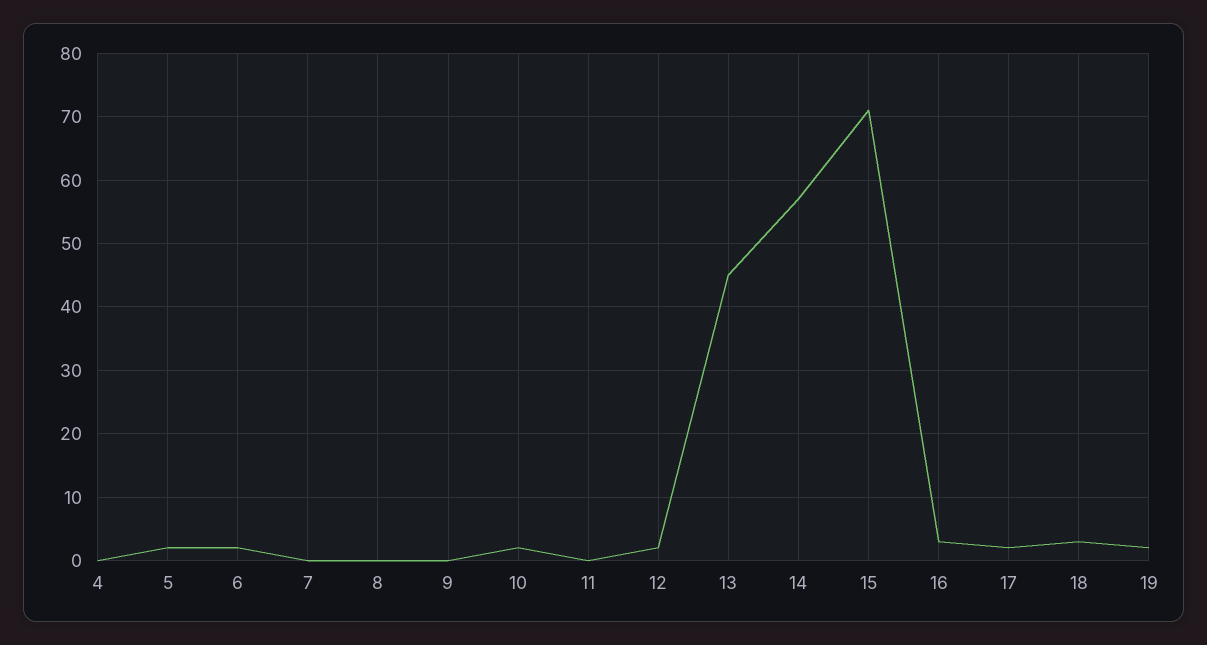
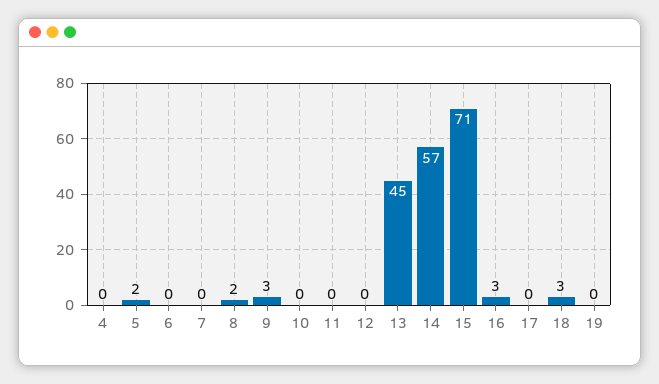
  {
    "4": 0,
    "5": 2,
-   "6": 2,
+   "6": 0,
    "7": 0,
-   "8": 0,
+   "8": 2,
-   "9": 0,
+   "9": 3,
-   "10": 2,
+   "10": 0,
    "11": 0,
-   "12": 2,
+   "12": 0,
    "13": 45,
    "14": 57,
    "15": 71,
    "16": 3,
-   "17": 2,
+   "17": 0,
    "18": 3,
-   "19": 2
+   "19": 0
  }

